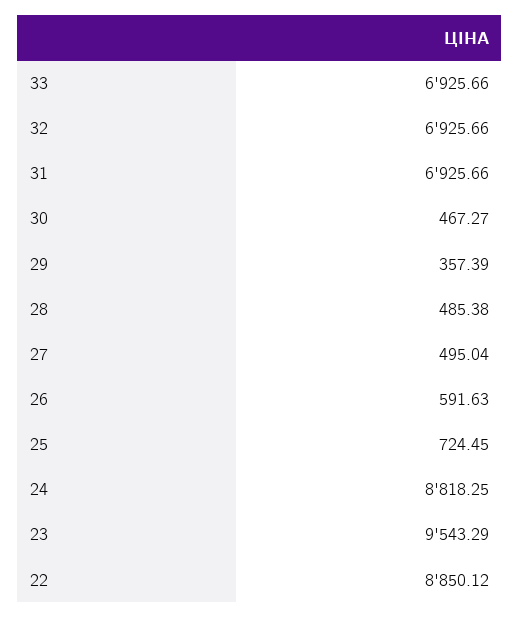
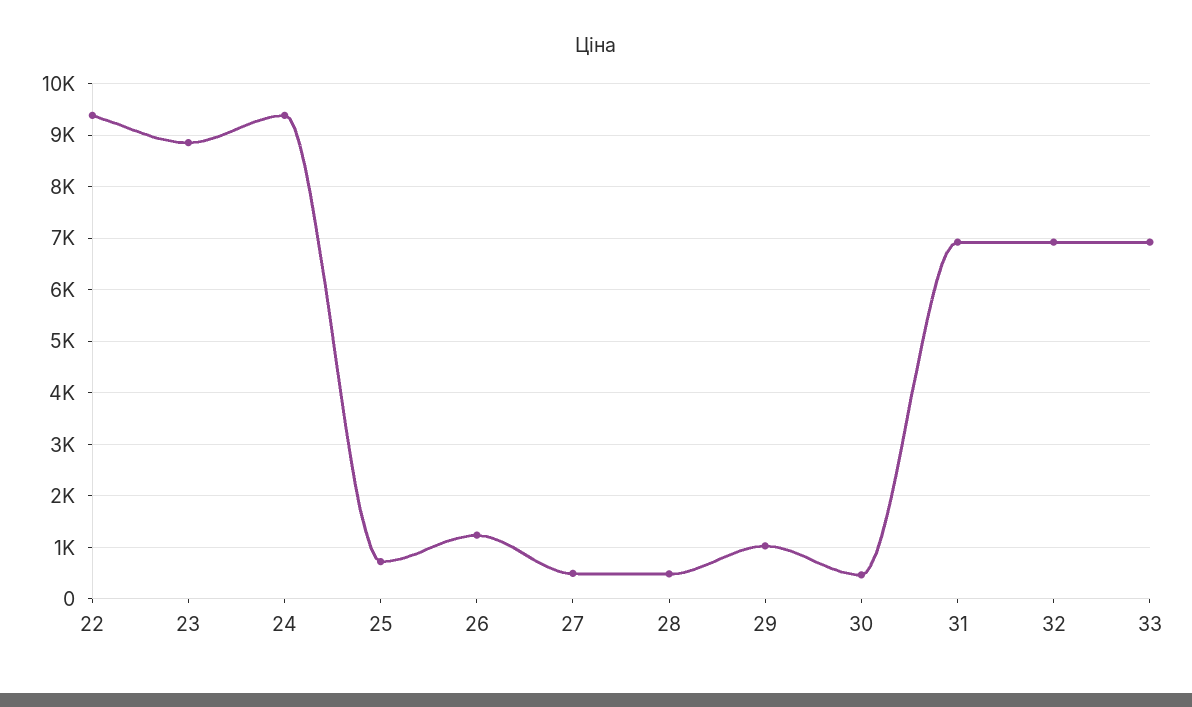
  {
    "33": 6925.66,
    "32": 6925.66,
    "31": 6925.66,
    "30": 467.27,
-   "29": 357.39,
+   "29": 1000,
    "28": 485.38,
    "27": 495.04,
-   "26": 591.63,
+   "26": 1200,
    "25": 724.45,
-   "24": 8818.25,
+   "24": 9400,
-   "23": 9543.29,
+   "23": 8800,
-   "22": 8850.12
+   "22": 9400
  }

